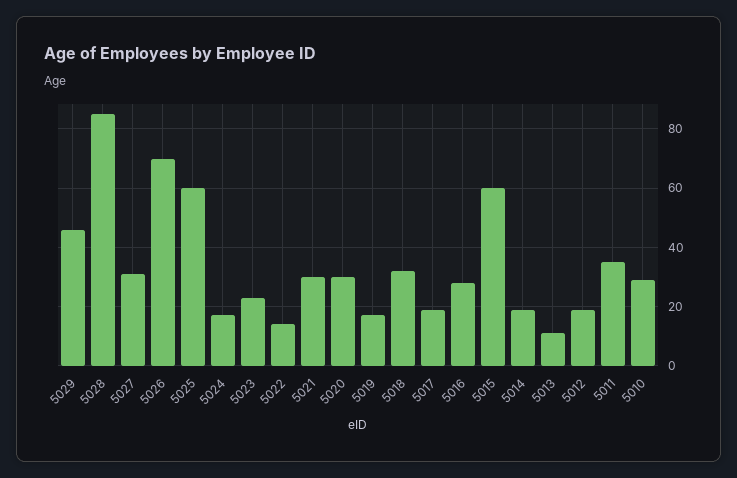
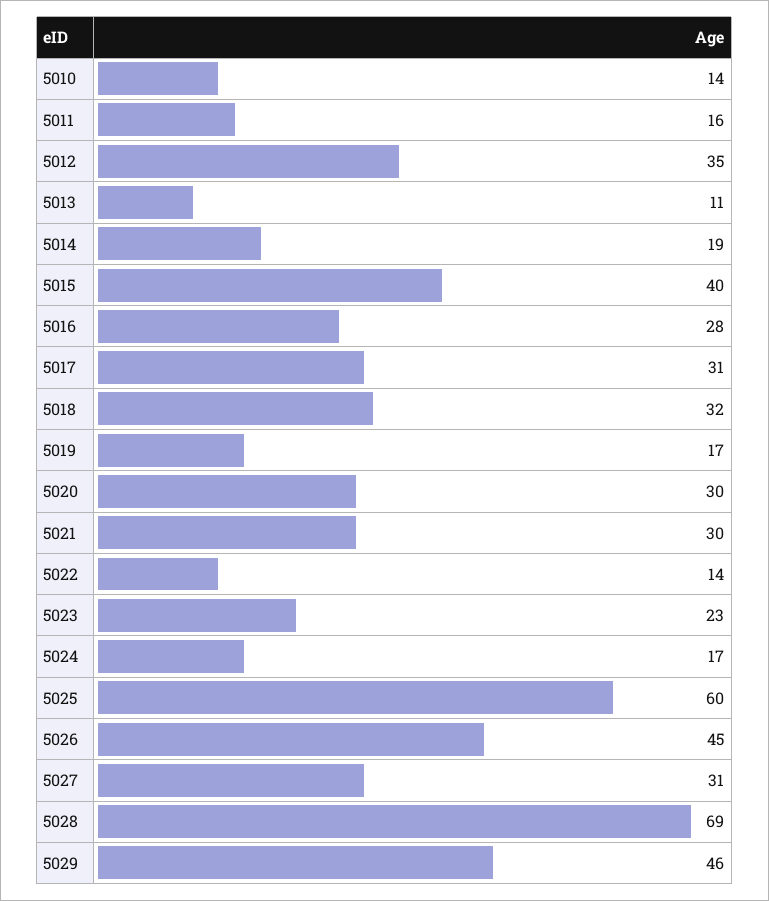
  {
    "5029": 46,
-   "5028": 85,
+   "5028": 69,
    "5027": 31,
-   "5026": 70,
+   "5026": 45,
    "5025": 60,
    "5024": 17,
    "5023": 23,
    "5022": 14,
    "5021": 30,
    "5020": 30,
    "5019": 17,
    "5018": 32,
-   "5017": 20,
+   "5017": 31,
    "5016": 28,
-   "5015": 60,
+   "5015": 40,
    "5014": 19,
    "5013": 11,
-   "5012": 20,
+   "5012": 35,
-   "5011": 35,
+   "5011": 16,
-   "5010": 30
+   "5010": 14
  }

